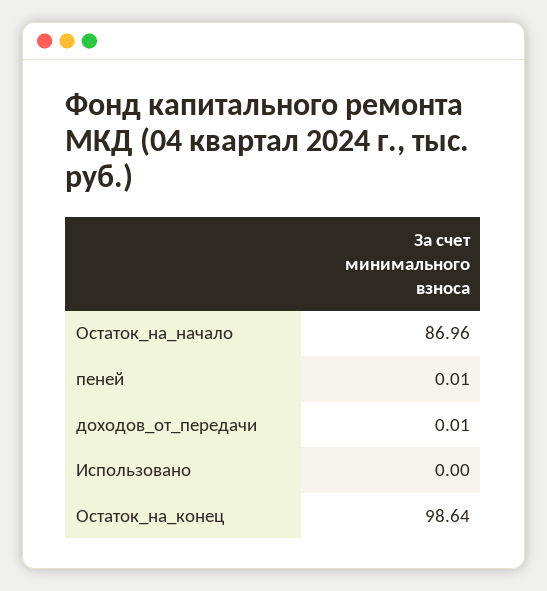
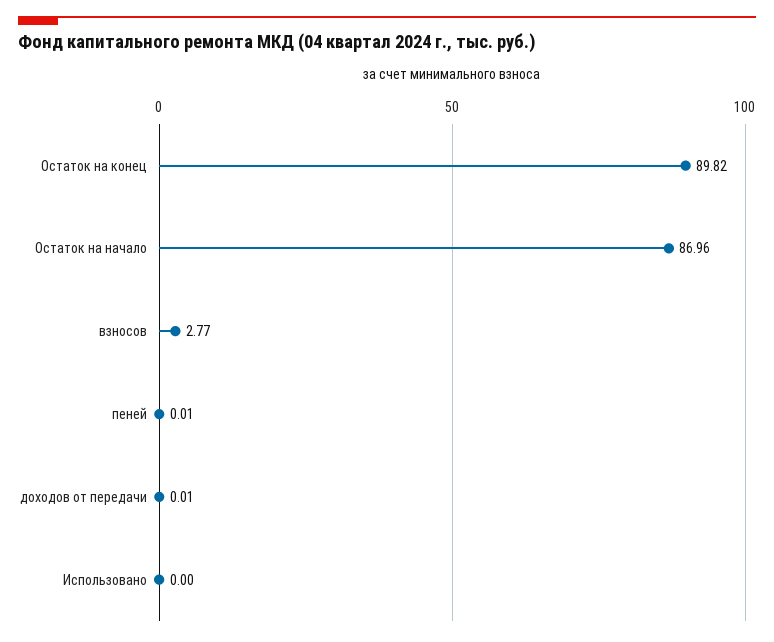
  {
    "Остаток_на_начало": 86.96,
    "пеней": 0.01,
    "доходов_от_передачи": 0.01,
    "Использовано": 0,
-   "Остаток_на_конец": 98.64
+   "Остаток_на_конец": 89.82,
+   "взносов": 2.77
  }

